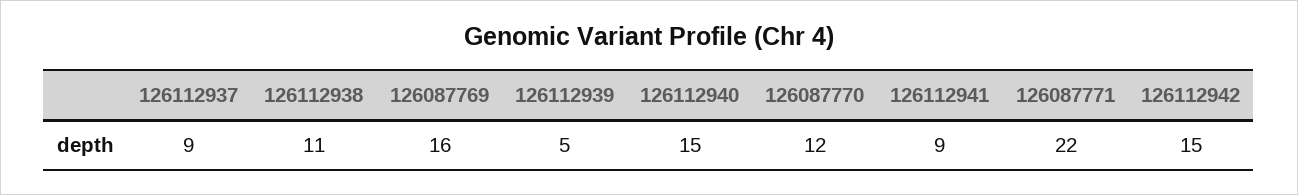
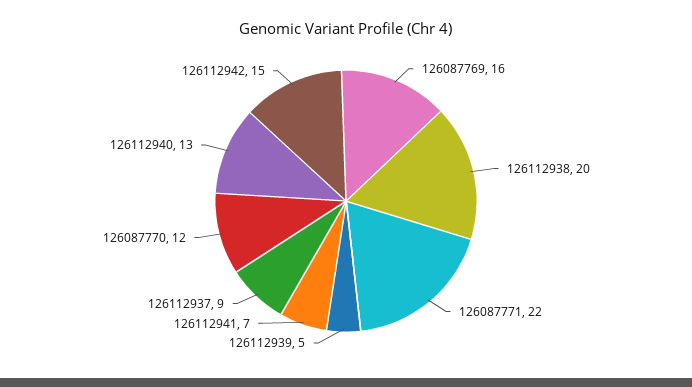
  {
    "126112937": 9,
-   "126112938": 11,
+   "126112938": 20,
    "126087769": 16,
    "126112939": 5,
-   "126112940": 15,
+   "126112940": 13,
    "126087770": 12,
-   "126112941": 9,
+   "126112941": 7,
    "126087771": 22,
    "126112942": 15
  }

